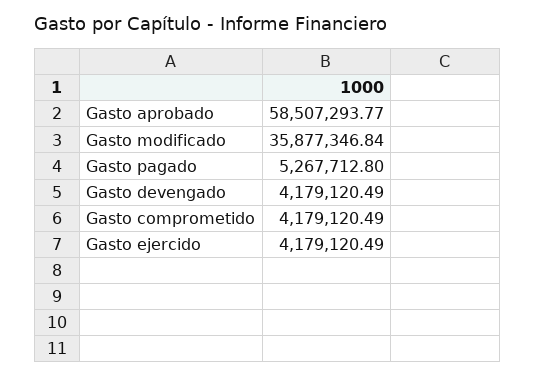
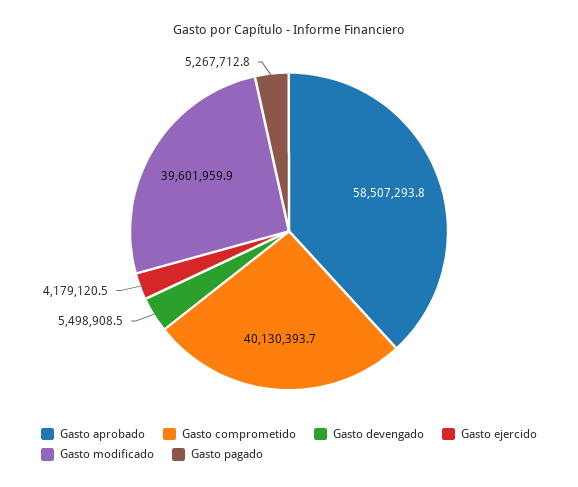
  {
    "Gasto aprobado": 58507293.77,
-   "Gasto modificado": 35877346.84,
+   "Gasto modificado": 39601959.9,
    "Gasto pagado": 5267712.8,
-   "Gasto devengado": 4179120.49,
+   "Gasto devengado": 5498908.5,
-   "Gasto comprometido": 4179120.49,
+   "Gasto comprometido": 40130393.7,
    "Gasto ejercido": 4179120.49
  }

